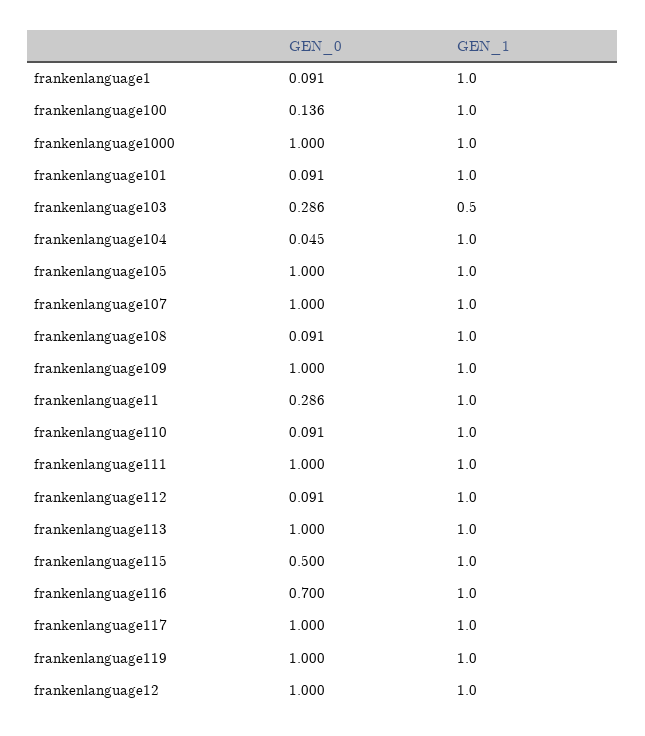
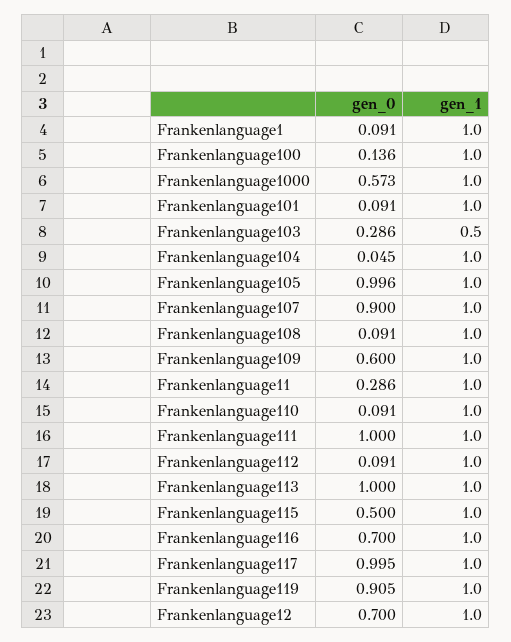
  {
    "GEN_0": {
      "frankenlanguage1": 0.091,
      "frankenlanguage100": 0.136,
-     "frankenlanguage1000": 1,
+     "frankenlanguage1000": 0.573,
      "frankenlanguage101": 0.091,
      "frankenlanguage103": 0.286,
      "frankenlanguage104": 0.045,
-     "frankenlanguage105": 1,
+     "frankenlanguage105": 0.996,
-     "frankenlanguage107": 1,
+     "frankenlanguage107": 0.9,
      "frankenlanguage108": 0.091,
-     "frankenlanguage109": 1,
+     "frankenlanguage109": 0.6,
      "frankenlanguage11": 0.286,
      "frankenlanguage110": 0.091,
      "frankenlanguage111": 1,
      "frankenlanguage112": 0.091,
      "frankenlanguage113": 1,
      "frankenlanguage115": 0.5,
      "frankenlanguage116": 0.7,
-     "frankenlanguage117": 1,
+     "frankenlanguage117": 0.995,
-     "frankenlanguage119": 1,
+     "frankenlanguage119": 0.905,
-     "frankenlanguage12": 1
+     "frankenlanguage12": 0.7
    },
    "GEN_1": {
      "frankenlanguage1": 1,
      "frankenlanguage100": 1,
      "frankenlanguage1000": 1,
      "frankenlanguage101": 1,
      "frankenlanguage103": 0.5,
      "frankenlanguage104": 1,
      "frankenlanguage105": 1,
      "frankenlanguage107": 1,
      "frankenlanguage108": 1,
      "frankenlanguage109": 1,
      "frankenlanguage11": 1,
      "frankenlanguage110": 1,
      "frankenlanguage111": 1,
      "frankenlanguage112": 1,
      "frankenlanguage113": 1,
      "frankenlanguage115": 1,
      "frankenlanguage116": 1,
      "frankenlanguage117": 1,
      "frankenlanguage119": 1,
      "frankenlanguage12": 1
    }
  }

